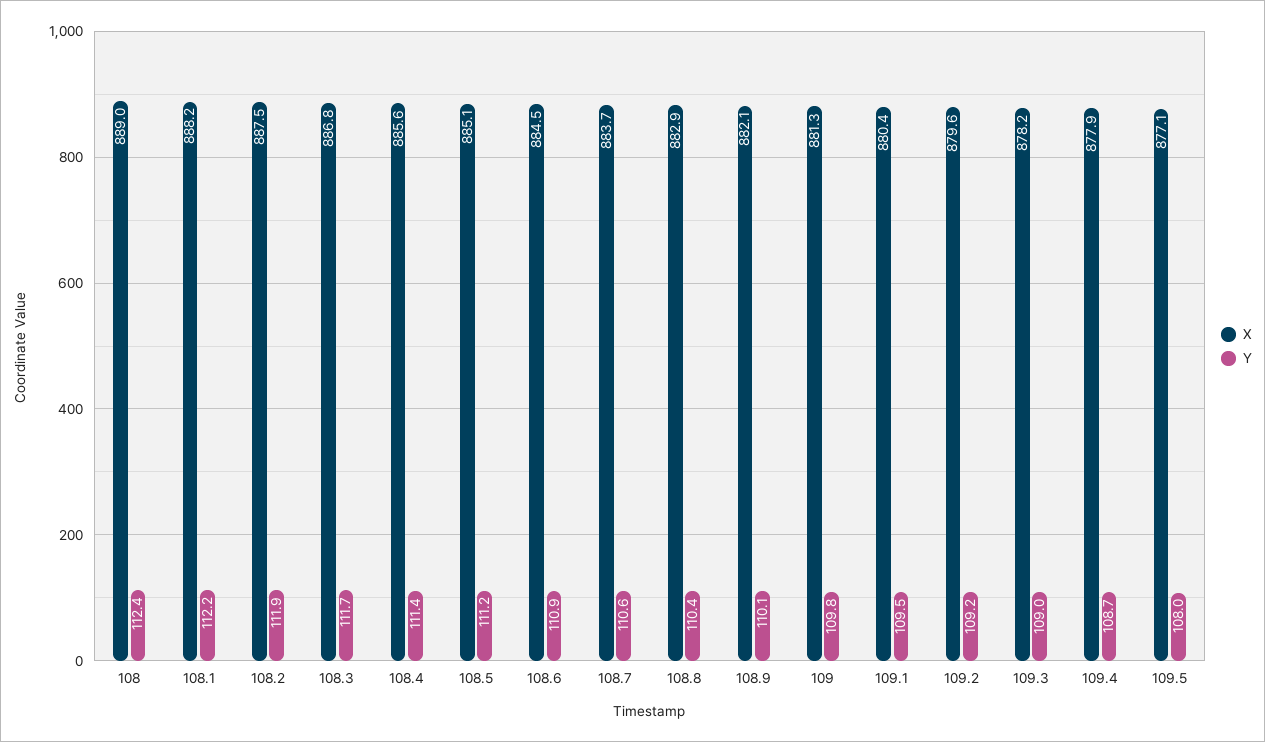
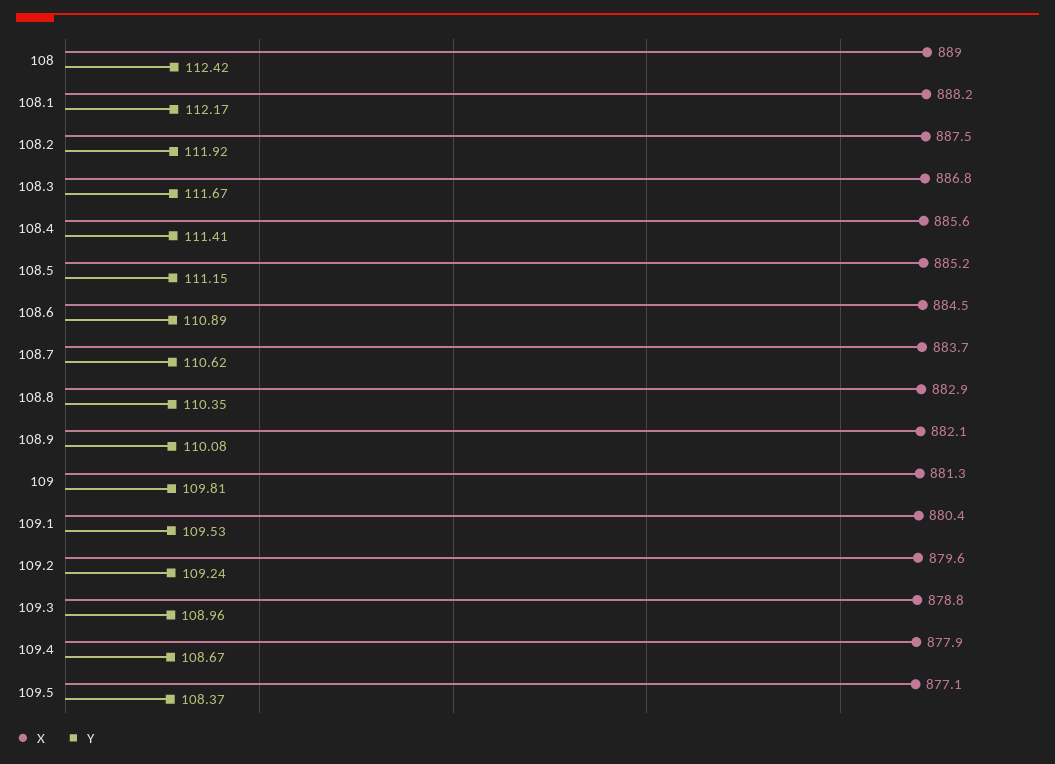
  {
    "X": {
      "108": 889,
      "108.1": 888.2,
      "108.2": 887.5,
      "108.3": 886.8,
      "108.4": 885.6,
-     "108.5": 885.1,
+     "108.5": 885.2,
      "108.6": 884.5,
      "108.7": 883.7,
      "108.8": 882.9,
      "108.9": 882.1,
      "109": 881.3,
      "109.1": 880.4,
      "109.2": 879.6,
-     "109.3": 878.2,
+     "109.3": 878.8,
      "109.4": 877.9,
      "109.5": 877.1
    },
    "Y": {
      "108": 112.42,
      "108.1": 112.17,
      "108.2": 111.92,
      "108.3": 111.67,
      "108.4": 111.41,
      "108.5": 111.15,
      "108.6": 110.89,
      "108.7": 110.62,
      "108.8": 110.35,
      "108.9": 110.08,
      "109": 109.81,
      "109.1": 109.53,
      "109.2": 109.24,
      "109.3": 108.96,
      "109.4": 108.67,
-     "109.5": 108
+     "109.5": 108.37
    }
  }

